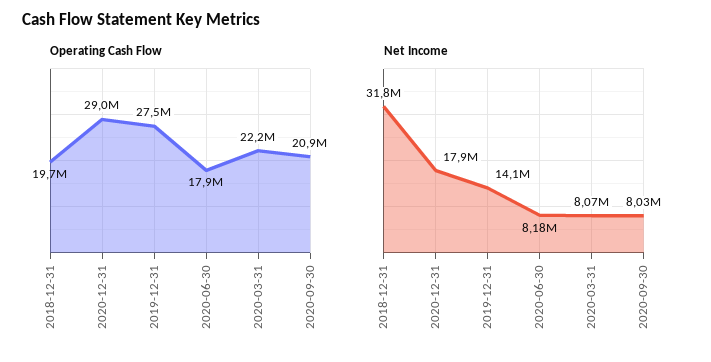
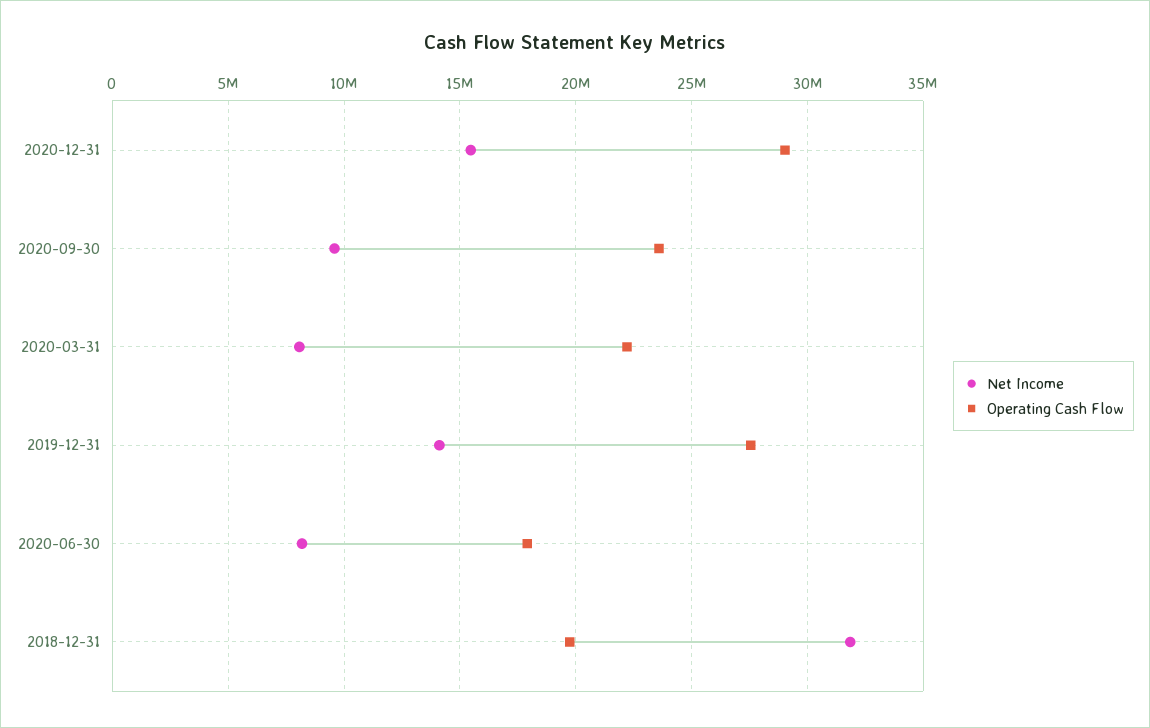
  {
    "Operating Cash Flow": {
      "2018-12-31": 19700000,
      "2020-12-31": 29000000,
      "2019-12-31": 27500000,
      "2020-06-30": 17900000,
      "2020-03-31": 22200000,
-     "2020-09-30": 20900000
+     "2020-09-30": 23500000
    },
    "Net Income": {
      "2018-12-31": 31800000,
-     "2020-12-31": 17900000,
+     "2020-12-31": 15500000,
      "2019-12-31": 14100000,
      "2020-06-30": 8180000,
      "2020-03-31": 8070000,
-     "2020-09-30": 8030000
+     "2020-09-30": 9500000
    }
  }

